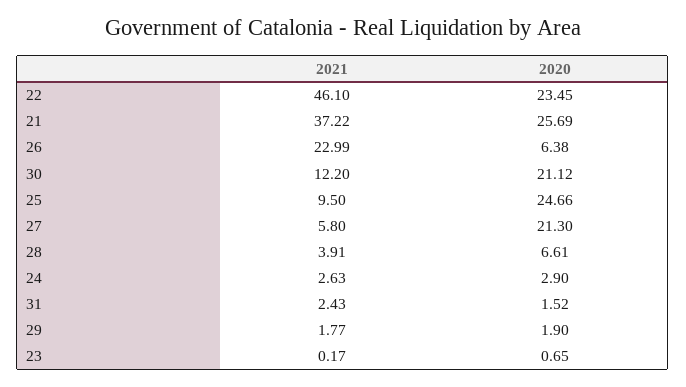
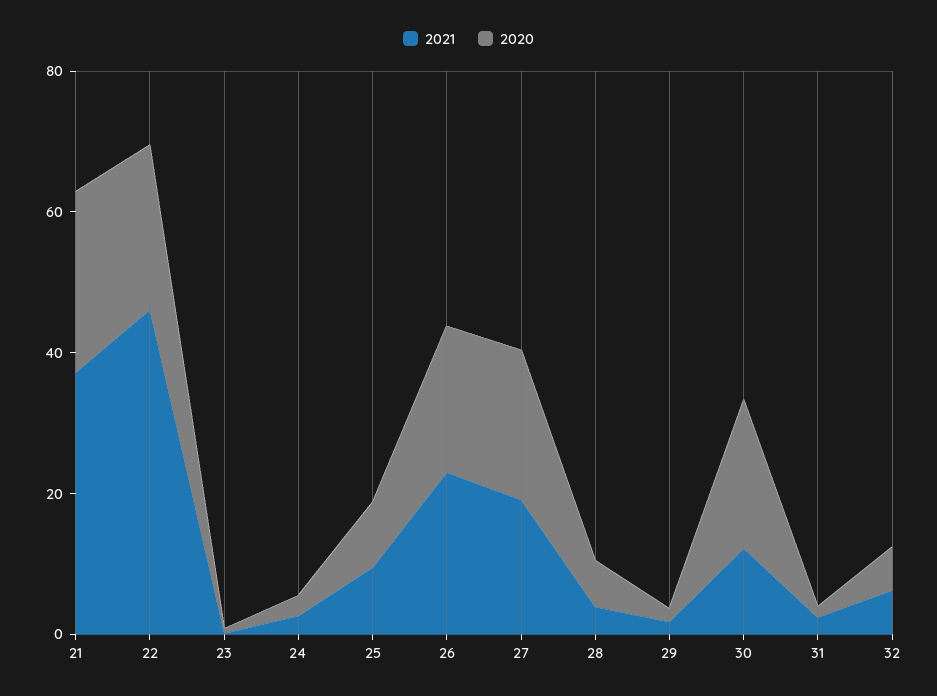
  {
    "2021": {
      "22": 46.1,
      "21": 37.22,
      "26": 22.99,
      "30": 12.2,
      "25": 9.5,
-     "27": 5.8,
+     "27": 20,
      "28": 3.91,
      "24": 2.63,
      "31": 2.43,
      "29": 1.77,
-     "23": 0.17
+     "23": 0.17,
+     "32": 5
    },
    "2020": {
      "22": 23.45,
      "21": 25.69,
-     "26": 6.38,
+     "26": 20,
      "30": 21.12,
-     "25": 24.66,
+     "25": 10,
      "27": 21.3,
      "28": 6.61,
      "24": 2.9,
      "31": 1.52,
      "29": 1.9,
-     "23": 0.65
+     "23": 0.65,
+     "32": 5
    }
  }

